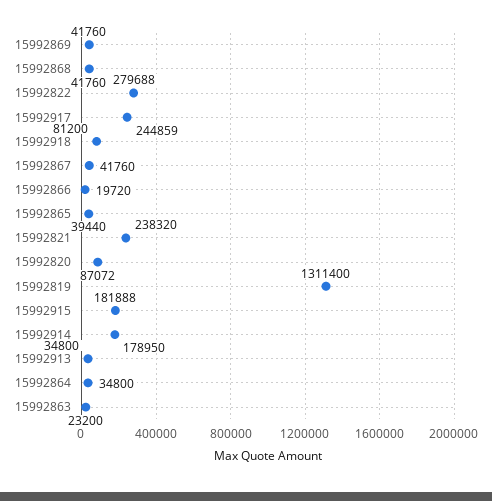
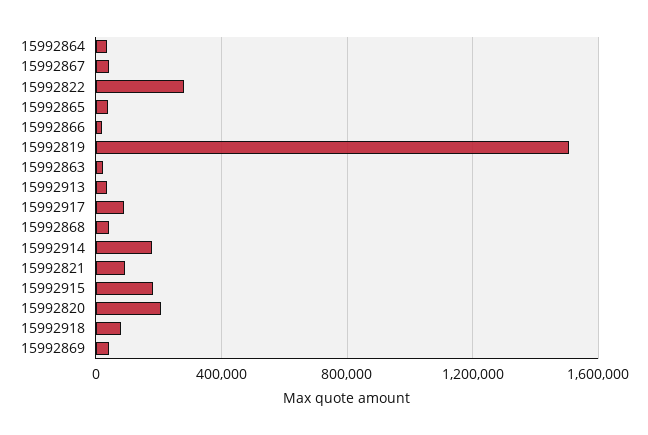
  {
    "15992869": 41760,
    "15992868": 41760,
    "15992822": 279688,
-   "15992917": 244859,
+   "15992917": 100000,
    "15992918": 81200,
    "15992867": 41760,
    "15992866": 19720,
    "15992865": 39440,
-   "15992821": 238320,
+   "15992821": 100000,
-   "15992820": 87072,
+   "15992820": 200000,
-   "15992819": 1311400,
+   "15992819": 1500000,
    "15992915": 181888,
    "15992914": 178950,
    "15992913": 34800,
    "15992864": 34800,
    "15992863": 23200
  }

